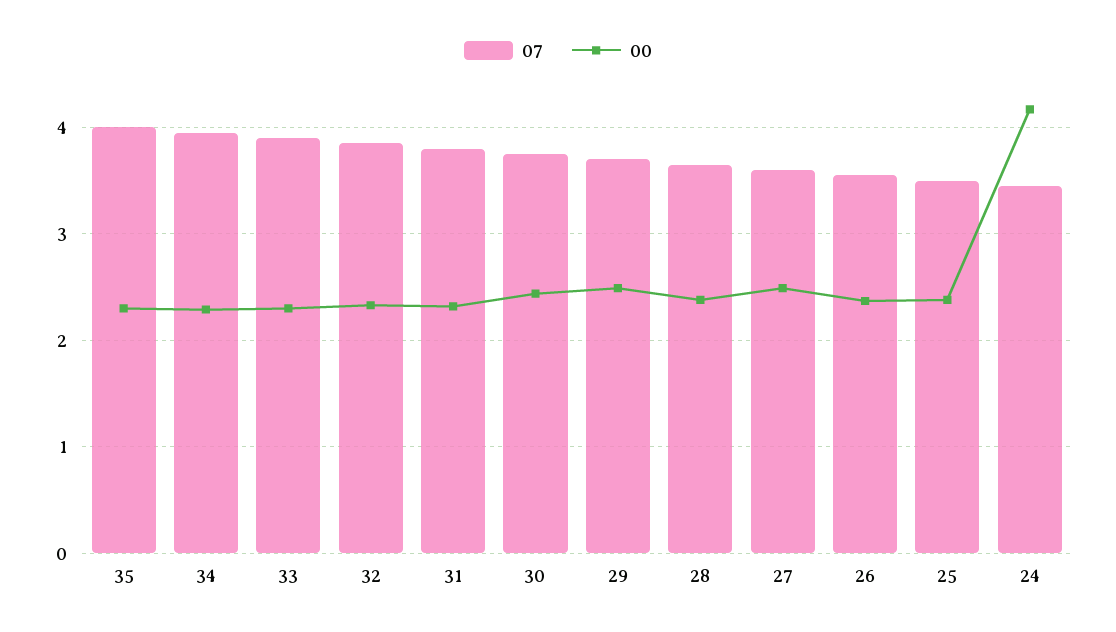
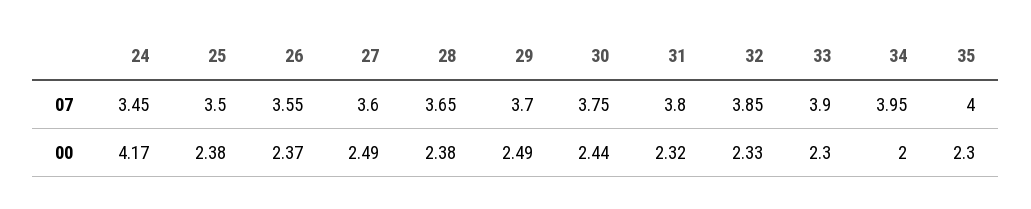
  {
    "07": {
      "35": 4,
      "34": 3.95,
      "33": 3.9,
      "32": 3.85,
      "31": 3.8,
      "30": 3.75,
      "29": 3.7,
      "28": 3.65,
      "27": 3.6,
      "26": 3.55,
      "25": 3.5,
      "24": 3.45
    },
    "00": {
      "35": 2.3,
-     "34": 2.3,
+     "34": 2,
      "33": 2.3,
      "32": 2.33,
      "31": 2.32,
      "30": 2.44,
      "29": 2.49,
      "28": 2.38,
      "27": 2.49,
      "26": 2.37,
      "25": 2.38,
      "24": 4.17
    }
  }

